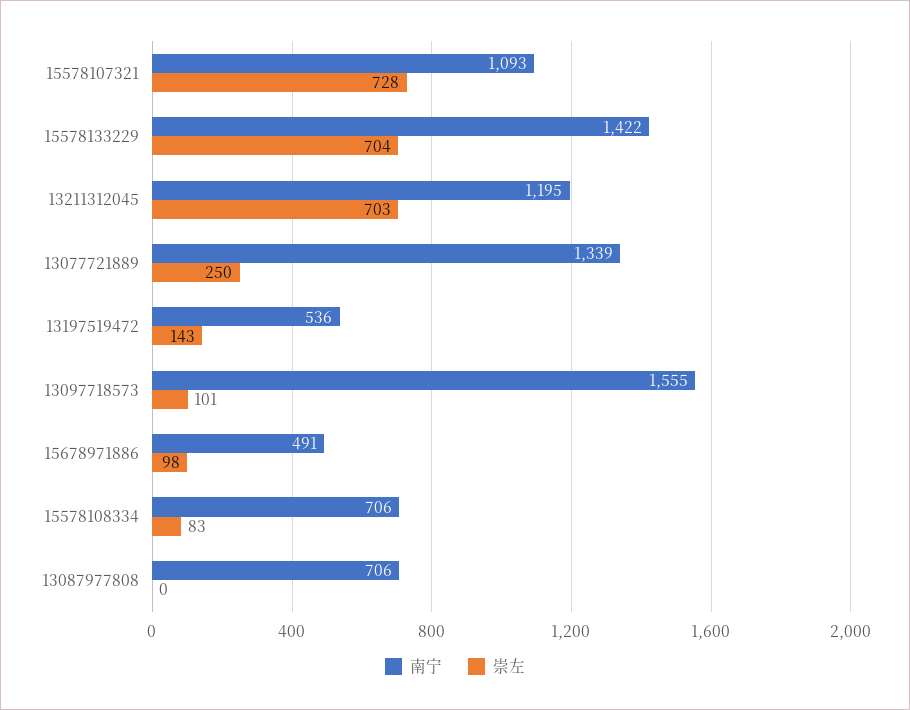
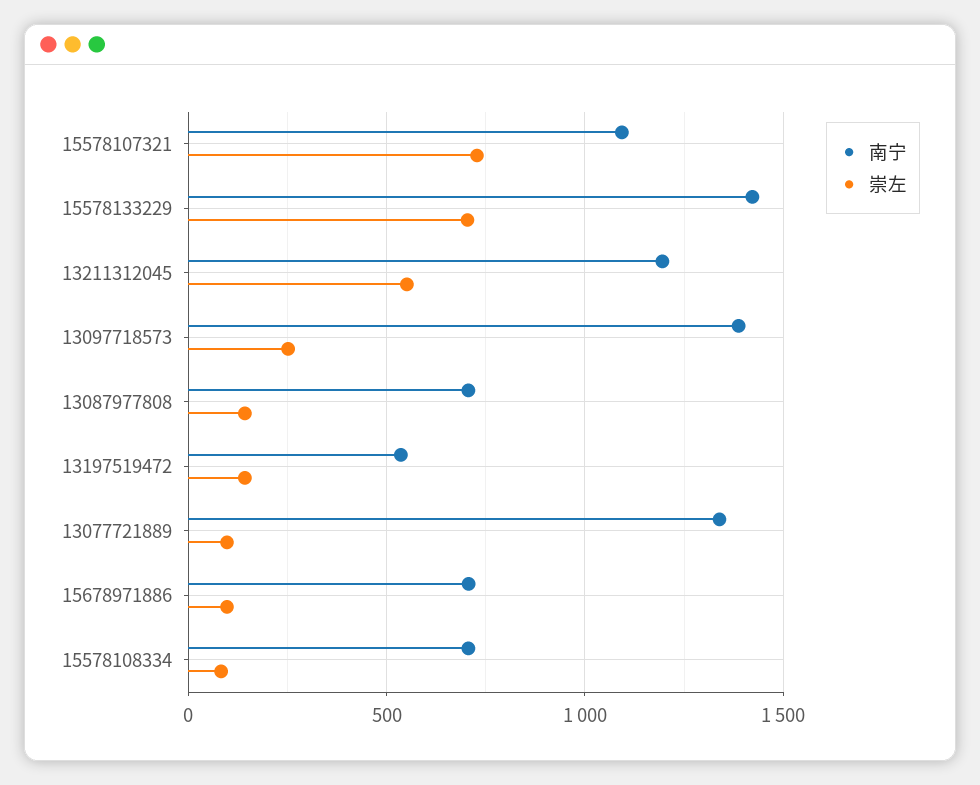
  {
    "南宁": {
      "15578107321": 1093,
      "15578133229": 1422,
      "13211312045": 1195,
      "13077721889": 1339,
      "13197519472": 536,
-     "13097718573": 1555,
+     "13097718573": 1400,
-     "15678971886": 491,
+     "15678971886": 700,
      "15578108334": 706,
      "13087977808": 706
    },
    "崇左": {
      "15578107321": 728,
      "15578133229": 704,
-     "13211312045": 703,
+     "13211312045": 550,
-     "13077721889": 250,
+     "13077721889": 100,
      "13197519472": 143,
-     "13097718573": 101,
+     "13097718573": 250,
      "15678971886": 98,
      "15578108334": 83,
-     "13087977808": 0
+     "13087977808": 150
    }
  }

